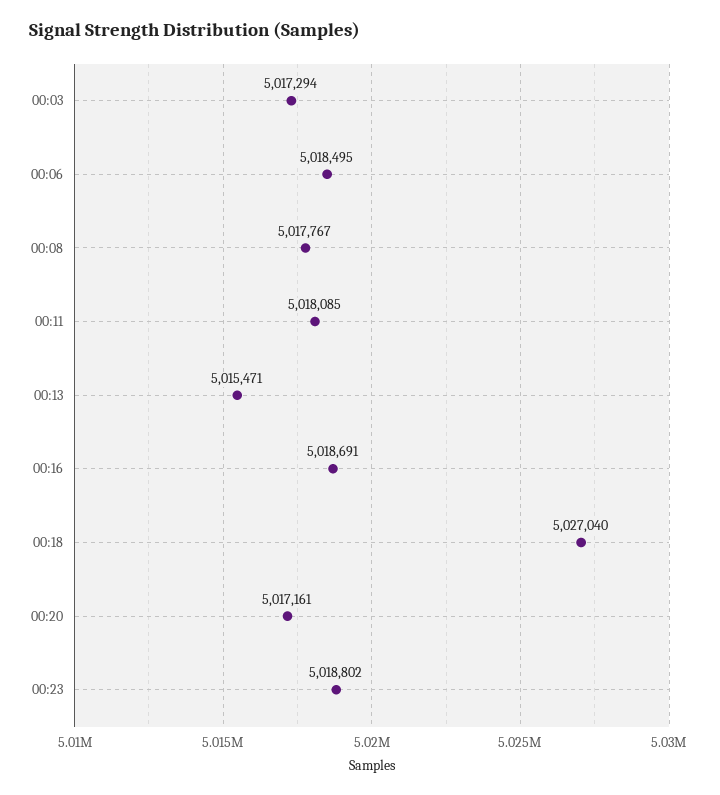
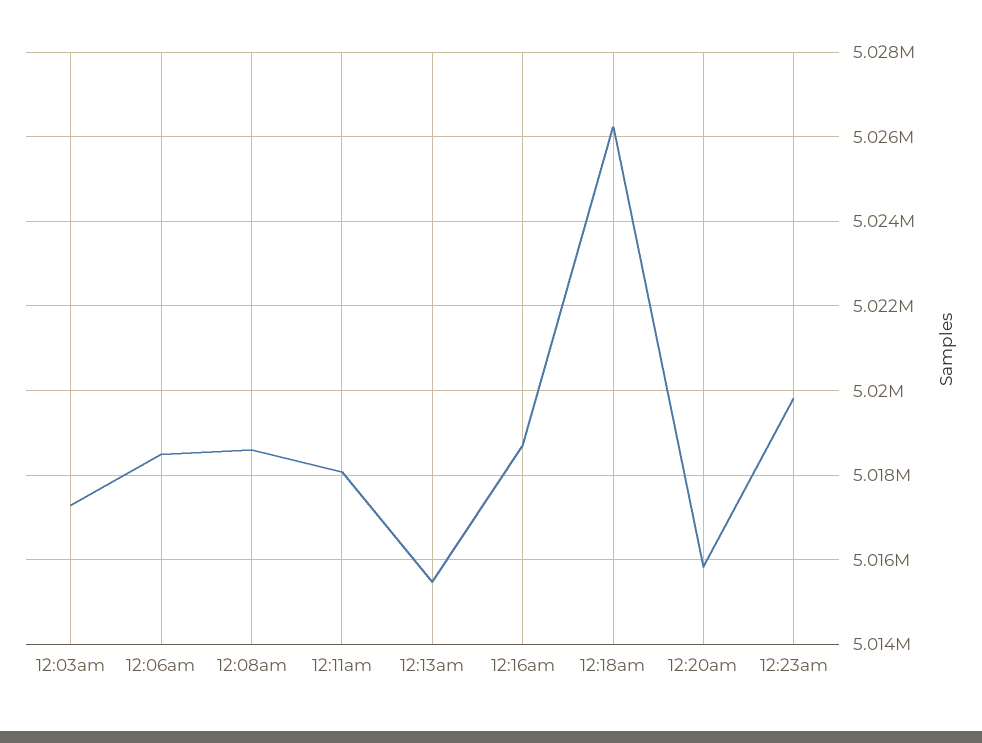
  {
    "00:03": 5017294,
    "00:06": 5018495,
-   "00:08": 5017767,
+   "00:08": 5018600,
    "00:11": 5018085,
    "00:13": 5015471,
    "00:16": 5018691,
-   "00:18": 5027040,
+   "00:18": 5026200,
-   "00:20": 5017161,
+   "00:20": 5015800,
-   "00:23": 5018802
+   "00:23": 5019800
  }

